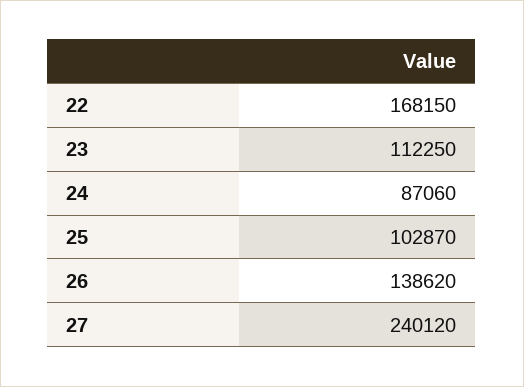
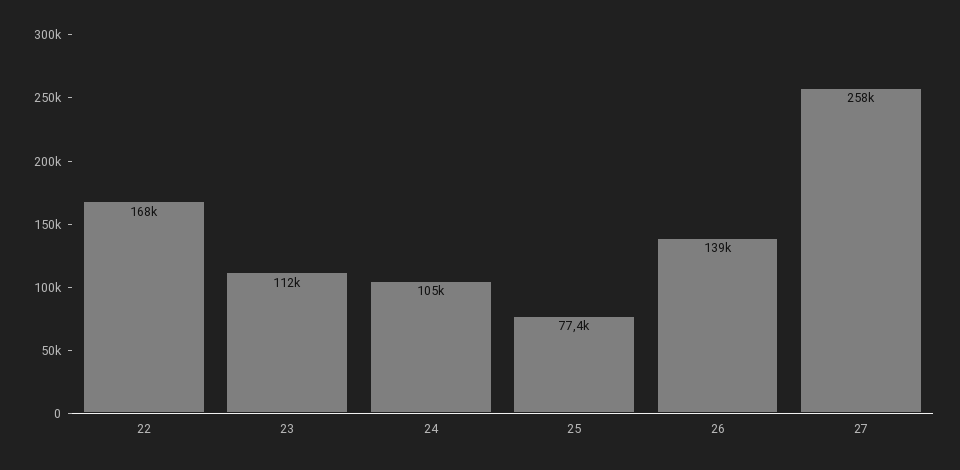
  {
    "22": 168150,
    "23": 112250,
-   "24": 87060,
+   "24": 105000,
-   "25": 102870,
+   "25": 77400,
    "26": 138620,
-   "27": 240120
+   "27": 258000
  }

